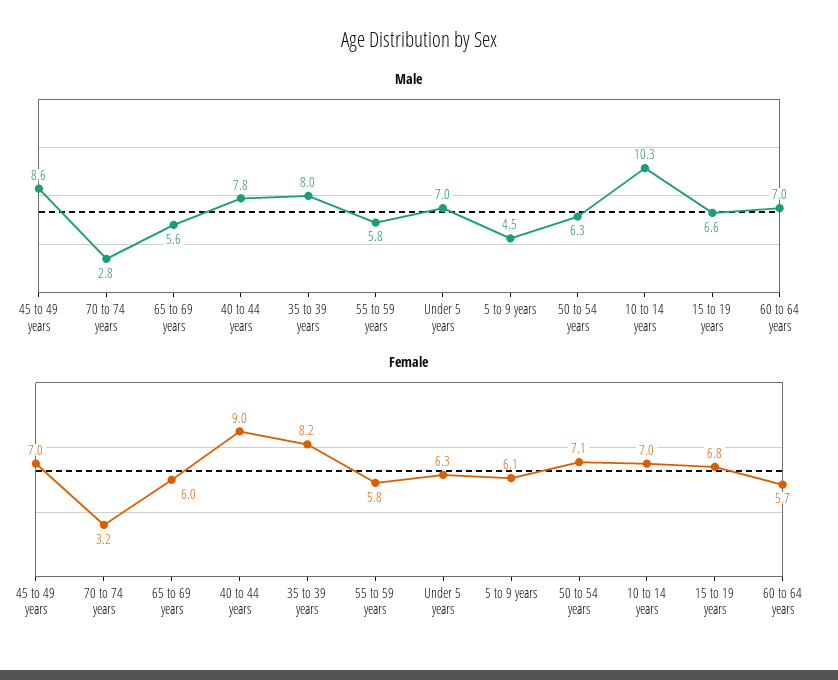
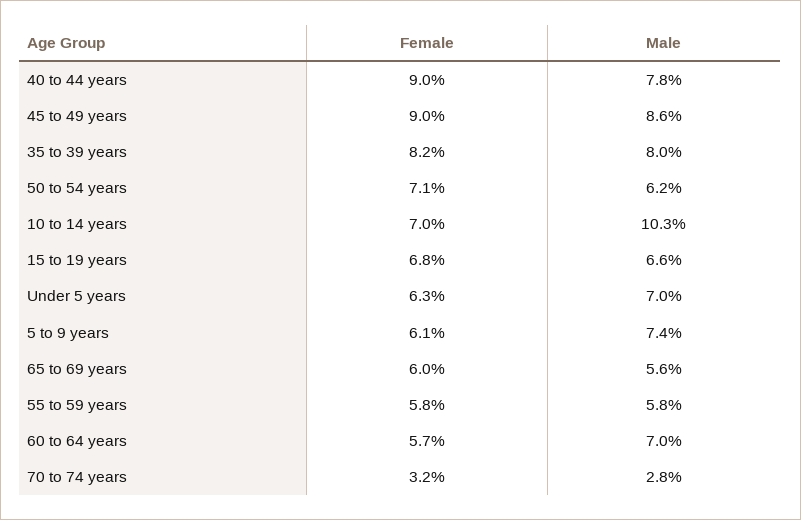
  {
    "Male": {
      "45 to 49 years": 8.6,
      "70 to 74 years": 2.8,
      "65 to 69 years": 5.6,
      "40 to 44 years": 7.8,
      "35 to 39 years": 8,
      "55 to 59 years": 5.8,
      "Under 5 years": 7,
-     "5 to 9 years": 4.5,
+     "5 to 9 years": 7.4,
-     "50 to 54 years": 6.3,
+     "50 to 54 years": 6.2,
      "10 to 14 years": 10.3,
      "15 to 19 years": 6.6,
      "60 to 64 years": 7
    },
    "Female": {
-     "45 to 49 years": 7,
+     "45 to 49 years": 9,
      "70 to 74 years": 3.2,
      "65 to 69 years": 6,
      "40 to 44 years": 9,
      "35 to 39 years": 8.2,
      "55 to 59 years": 5.8,
      "Under 5 years": 6.3,
      "5 to 9 years": 6.1,
      "50 to 54 years": 7.1,
      "10 to 14 years": 7,
      "15 to 19 years": 6.8,
      "60 to 64 years": 5.7
    }
  }

